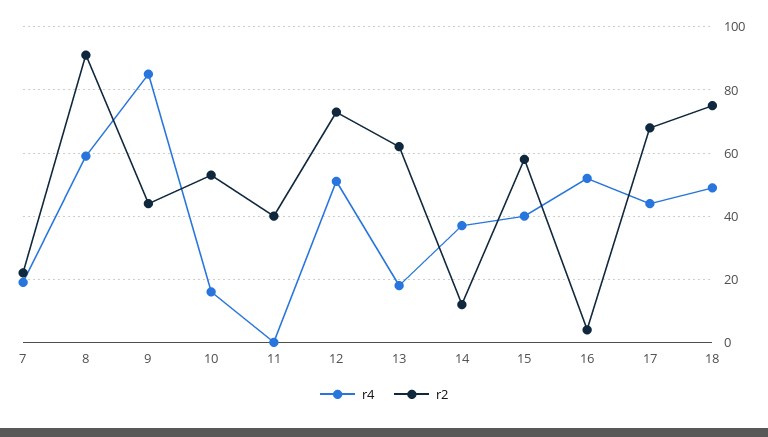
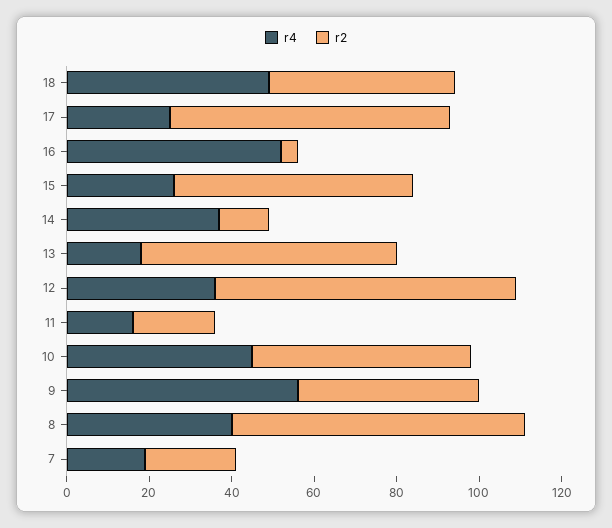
  {
    "r4": {
      "7": 20,
-     "8": 60,
+     "8": 40,
-     "9": 85,
+     "9": 55,
-     "10": 15,
+     "10": 45,
-     "11": 0,
+     "11": 15,
-     "12": 50,
+     "12": 35,
      "13": 20,
      "14": 35,
-     "15": 40,
+     "15": 25,
      "16": 50,
-     "17": 45,
+     "17": 25,
      "18": 50
    },
    "r2": {
      "7": 20,
-     "8": 90,
+     "8": 70,
      "9": 45,
      "10": 55,
-     "11": 40,
+     "11": 20,
      "12": 75,
      "13": 60,
      "14": 10,
      "15": 60,
      "16": 5,
      "17": 70,
-     "18": 75
+     "18": 45
    }
  }

